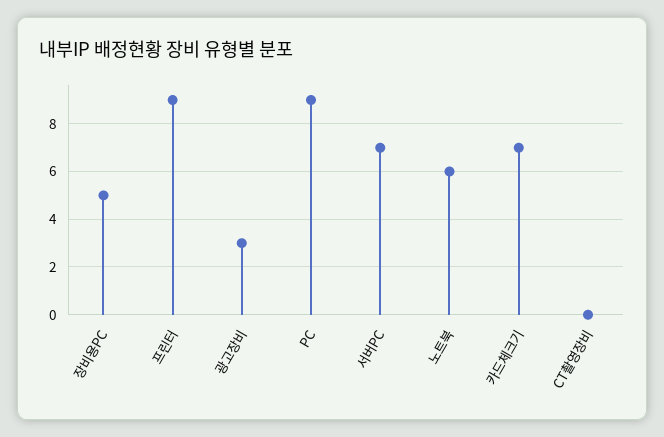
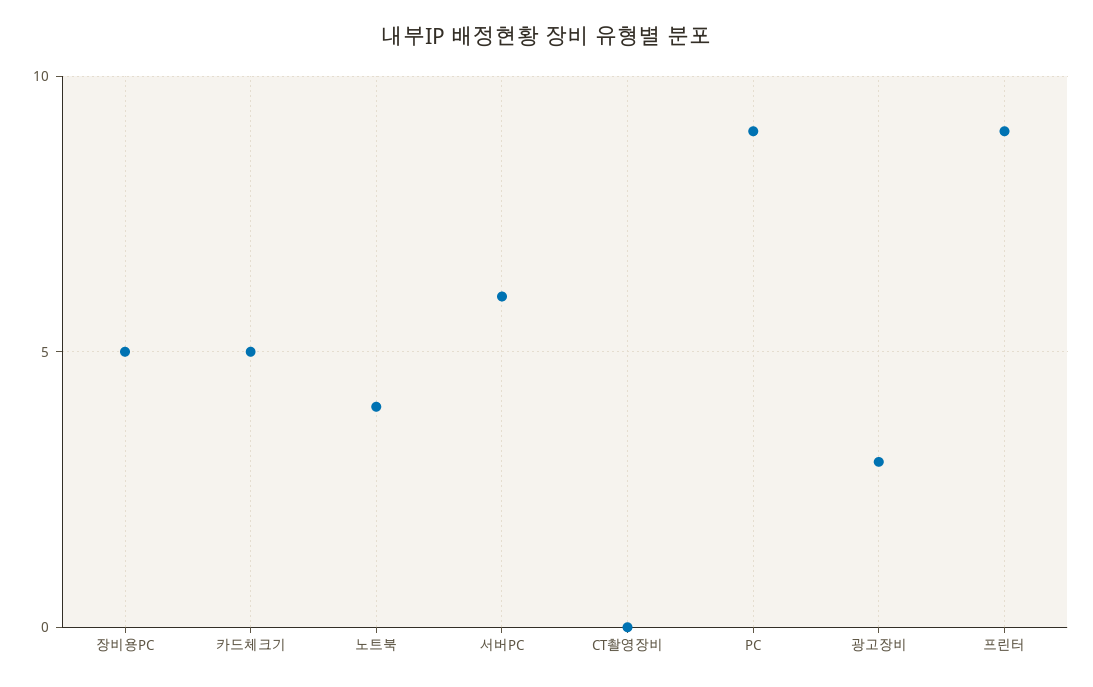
  {
    "장비용PC": 5,
    "프린터": 9,
    "광고장비": 3,
    "PC": 9,
-   "서버PC": 7,
+   "서버PC": 6,
-   "노트북": 6,
+   "노트북": 4,
-   "카드체크기": 7,
+   "카드체크기": 5,
    "CT촬영장비": 0
  }

